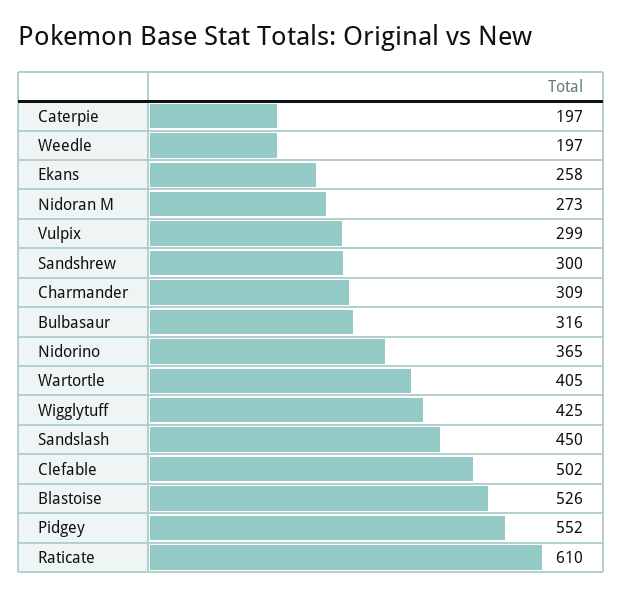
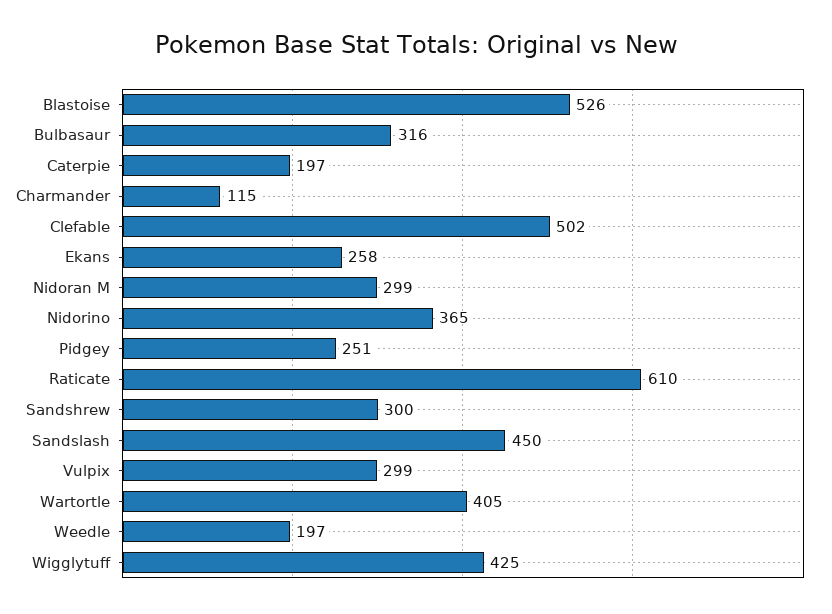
  {
    "Caterpie": 197,
    "Weedle": 197,
    "Ekans": 258,
-   "Nidoran M": 273,
+   "Nidoran M": 299,
    "Vulpix": 299,
    "Sandshrew": 300,
-   "Charmander": 309,
+   "Charmander": 115,
    "Bulbasaur": 316,
    "Nidorino": 365,
    "Wartortle": 405,
    "Wigglytuff": 425,
    "Sandslash": 450,
    "Clefable": 502,
    "Blastoise": 526,
-   "Pidgey": 552,
+   "Pidgey": 251,
    "Raticate": 610
  }

